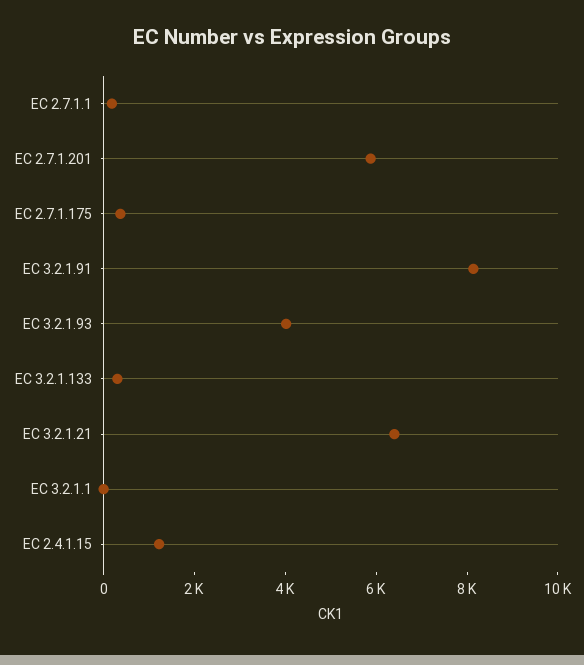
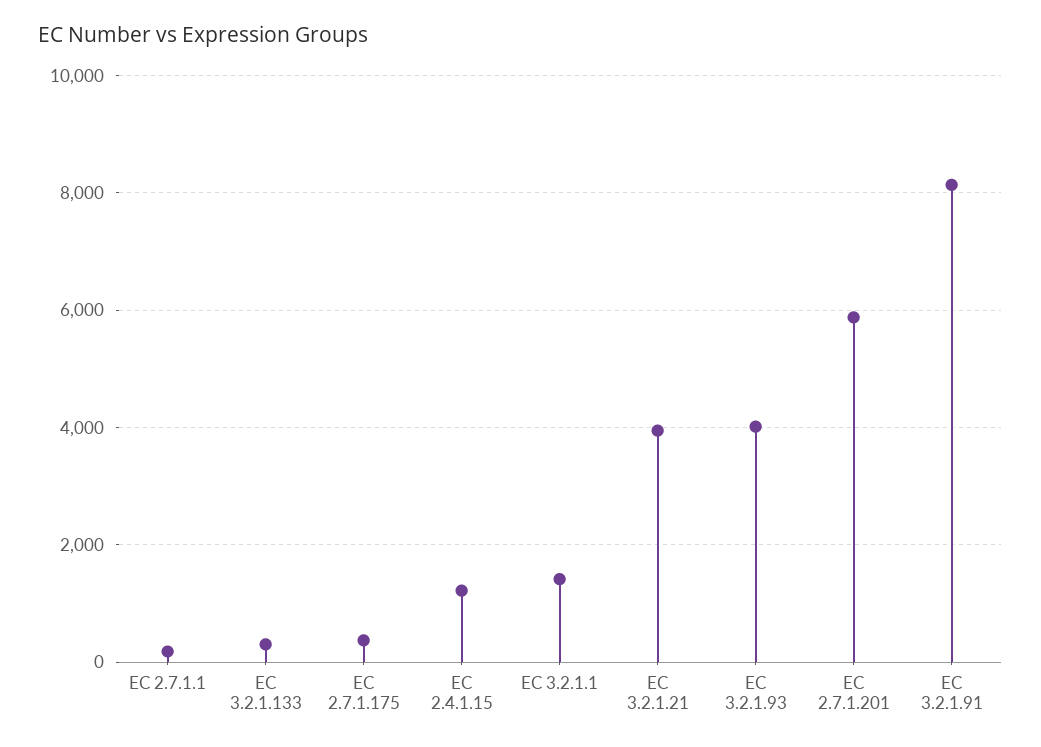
  {
    "EC 2.7.1.1": 200,
    "EC 2.7.1.201": 5800,
    "EC 2.7.1.175": 400,
    "EC 3.2.1.91": 8200,
    "EC 3.2.1.93": 4000,
    "EC 3.2.1.133": 400,
-   "EC 3.2.1.21": 6500,
+   "EC 3.2.1.21": 4000,
-   "EC 3.2.1.1": 0,
+   "EC 3.2.1.1": 1400,
    "EC 2.4.1.15": 1200
  }

